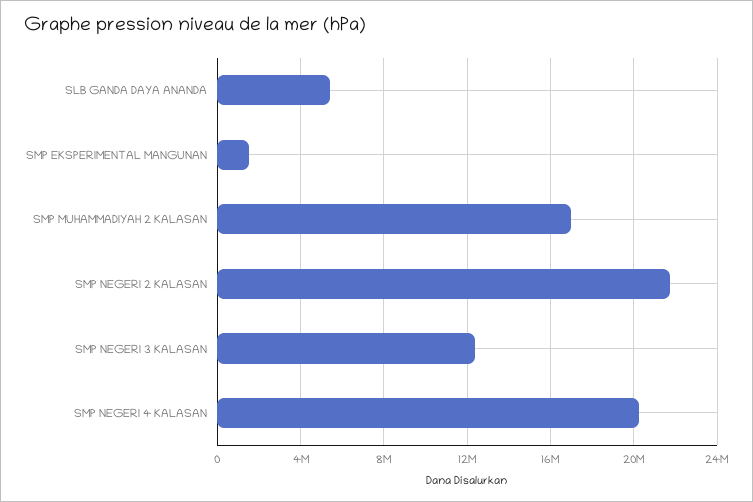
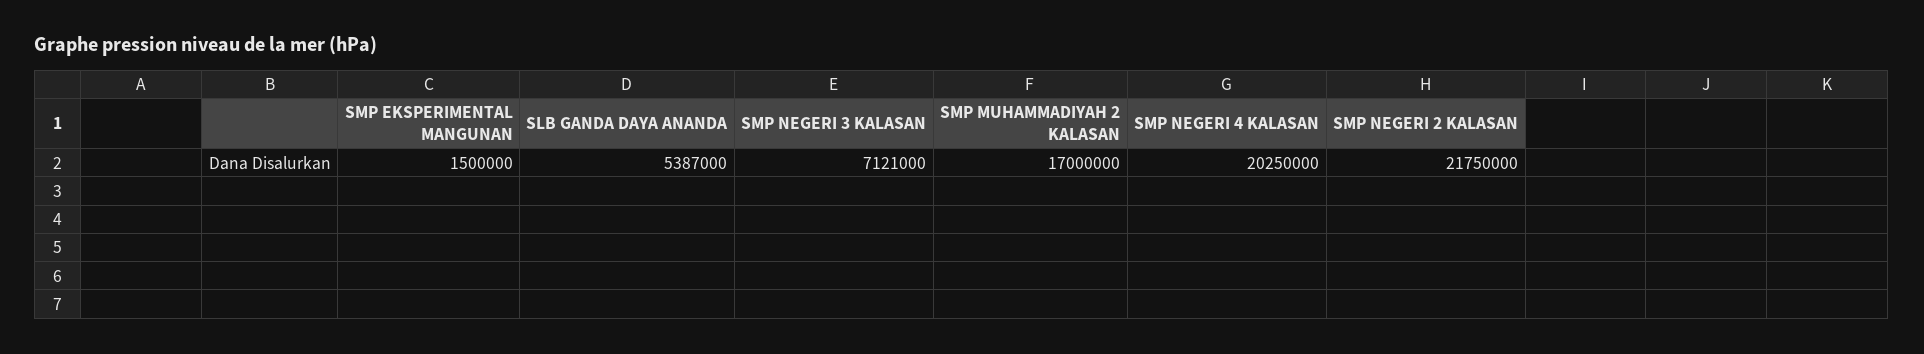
  {
    "SLB GANDA DAYA ANANDA": 5387000,
    "SMP EKSPERIMENTAL MANGUNAN": 1500000,
    "SMP MUHAMMADIYAH 2 KALASAN": 17000000,
    "SMP NEGERI 2 KALASAN": 21750000,
-   "SMP NEGERI 3 KALASAN": 12500000,
+   "SMP NEGERI 3 KALASAN": 7121000,
    "SMP NEGERI 4 KALASAN": 20250000
  }

